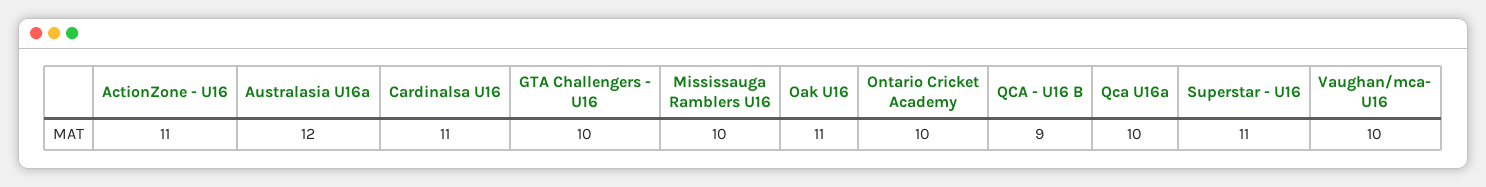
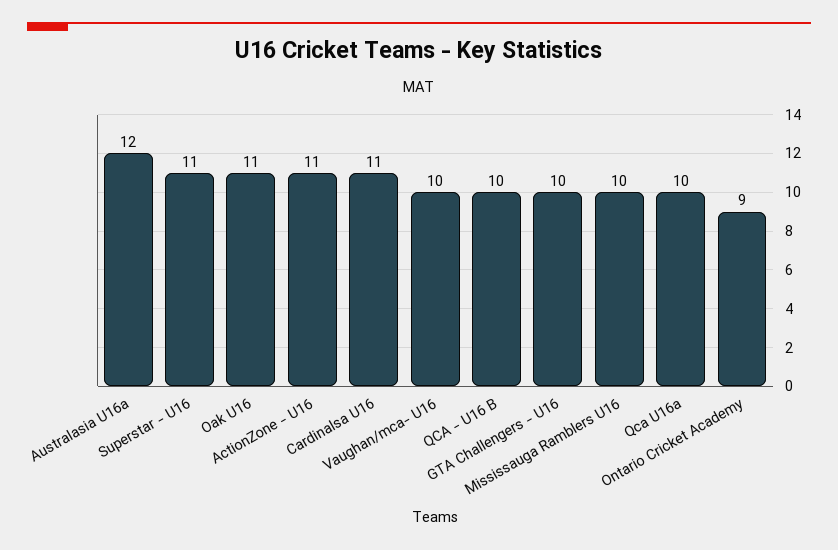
  {
    "ActionZone - U16": 11,
    "Australasia U16a": 12,
    "Cardinalsa U16": 11,
    "GTA Challengers - U16": 10,
    "Mississauga Ramblers U16": 10,
    "Oak U16": 11,
-   "Ontario Cricket Academy": 10,
+   "Ontario Cricket Academy": 9,
-   "QCA - U16 B": 9,
+   "QCA - U16 B": 10,
    "Qca U16a": 10,
    "Superstar - U16": 11,
    "Vaughan/mca- U16": 10
  }

